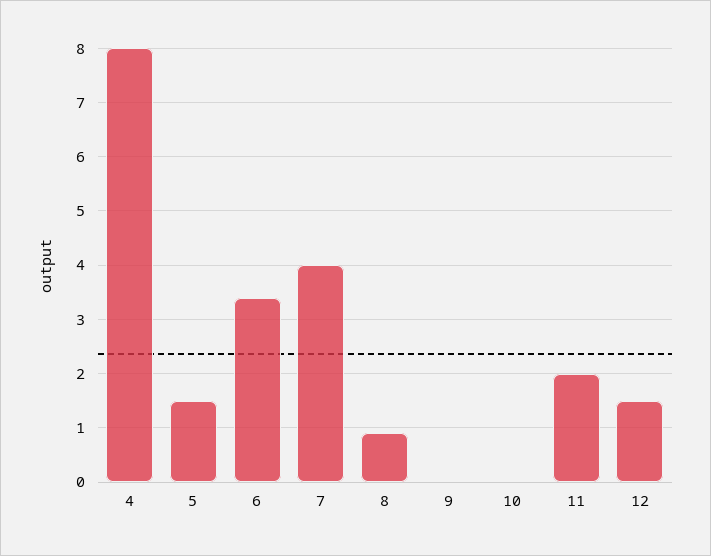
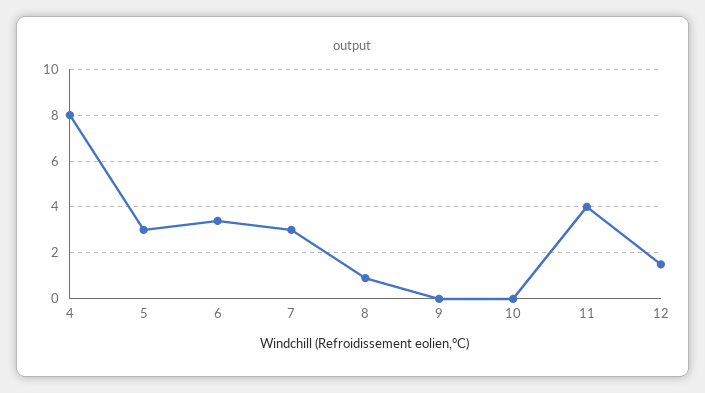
  {
    "4": 8,
-   "5": 1.5,
+   "5": 3,
    "6": 3.5,
-   "7": 4,
+   "7": 3,
    "8": 1,
    "9": 0,
    "10": 0,
-   "11": 2,
+   "11": 4,
    "12": 1.5
  }

